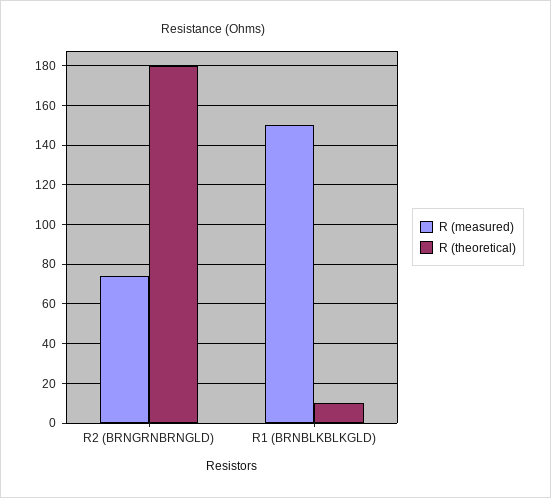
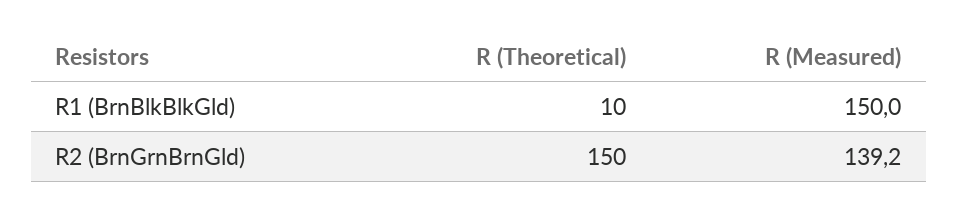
  {
    "R (measured)": {
-     "R2 (BRNGRNBRNGLD)": 75,
+     "R2 (BRNGRNBRNGLD)": 139.2,
      "R1 (BRNBLKBLKGLD)": 150
    },
    "R (theoretical)": {
-     "R2 (BRNGRNBRNGLD)": 180,
+     "R2 (BRNGRNBRNGLD)": 150,
      "R1 (BRNBLKBLKGLD)": 10
    }
  }

